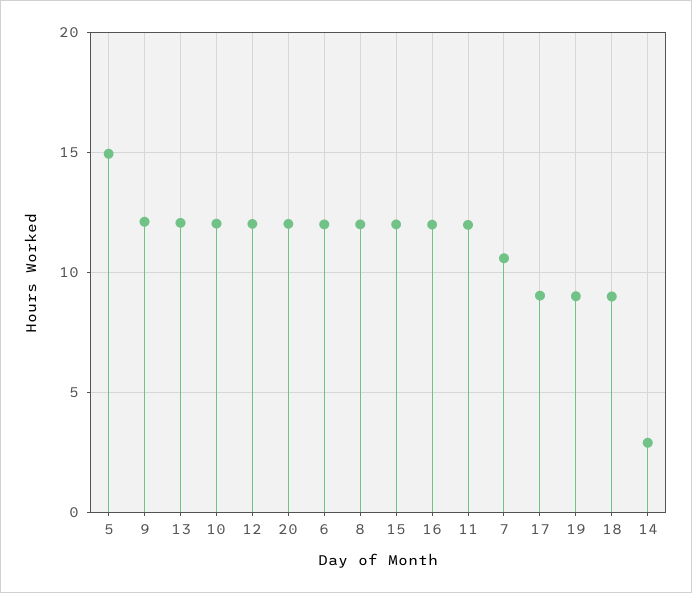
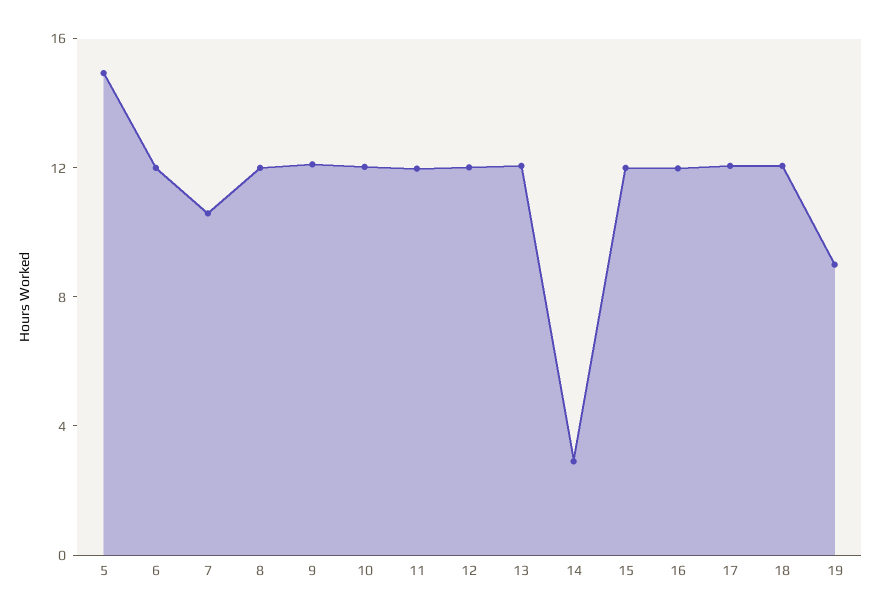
  {
    "5": 15,
    "9": 12,
    "13": 12,
    "10": 12,
    "12": 12,
-   "20": 12,
    "6": 12,
    "8": 12,
    "15": 12,
    "16": 12,
    "11": 12,
    "7": 10.5,
-   "17": 9,
+   "17": 12,
    "19": 9,
-   "18": 9,
+   "18": 12,
    "14": 3
  }

